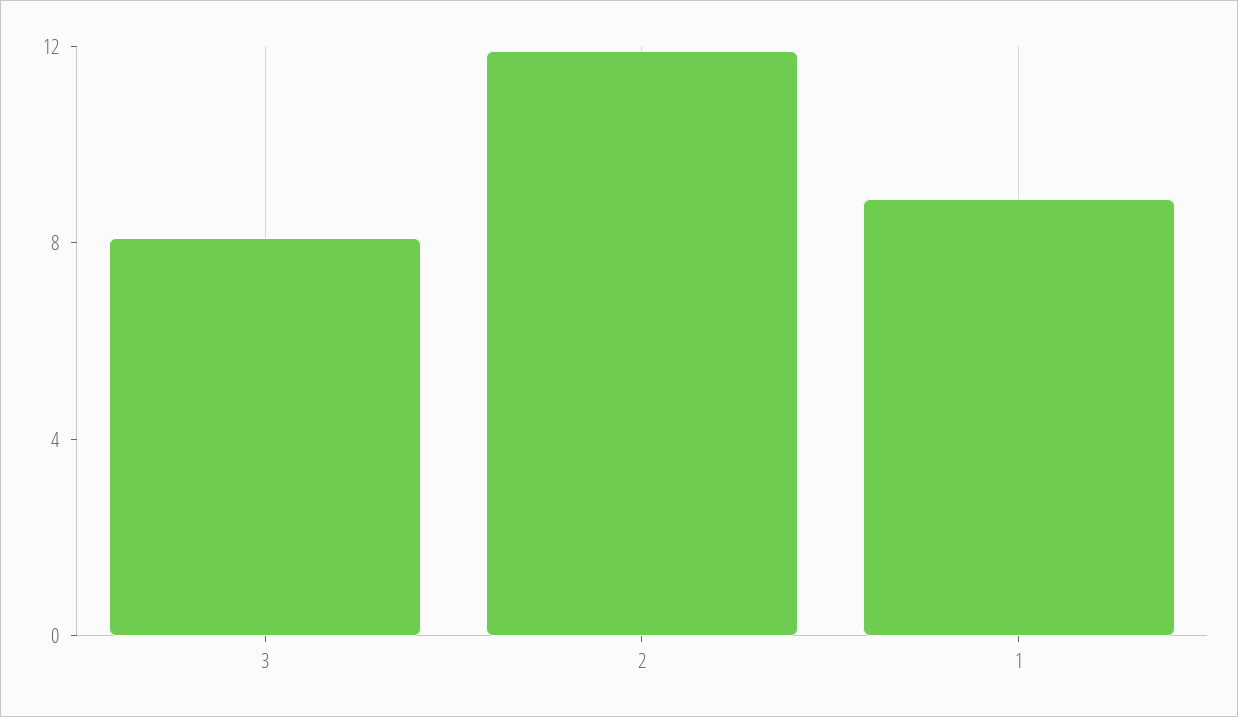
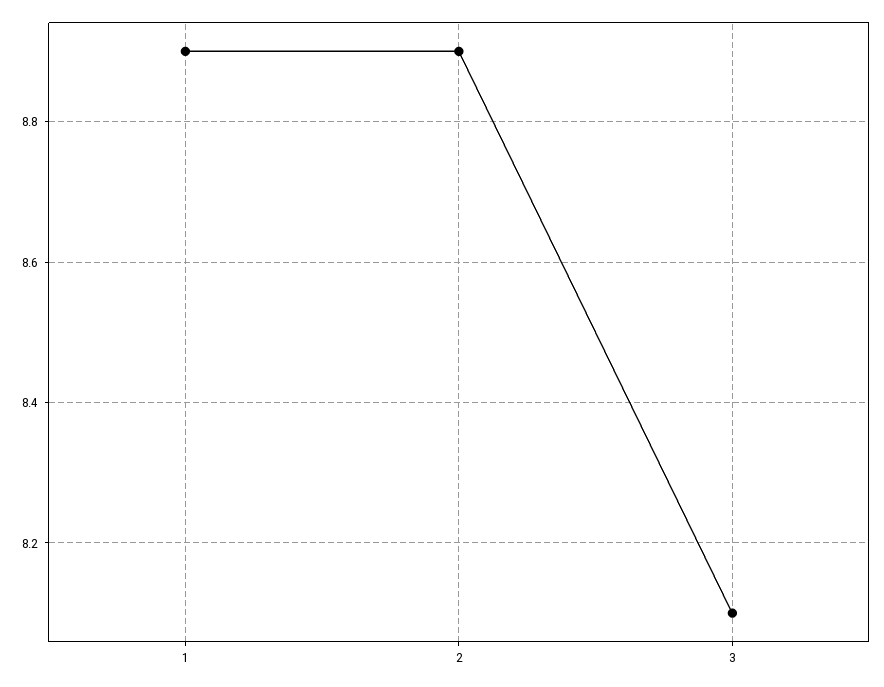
  {
    "3": 8.1,
-   "2": 12,
+   "2": 8.9,
    "1": 8.9
  }

